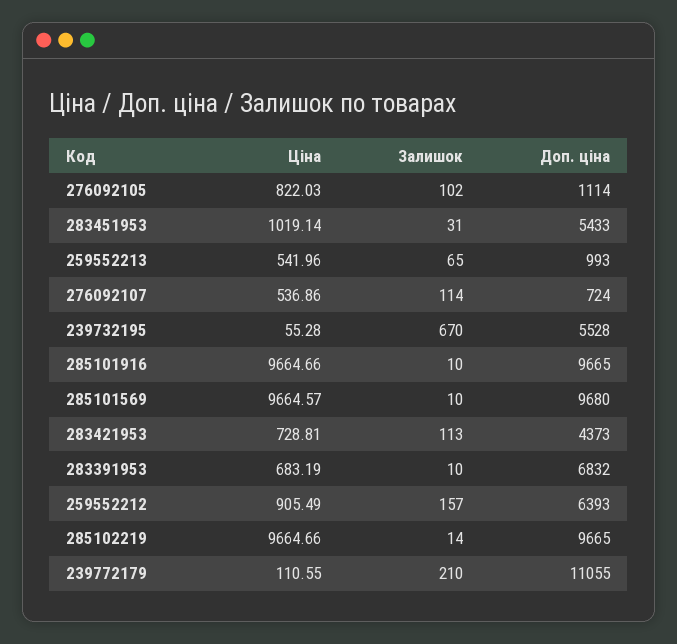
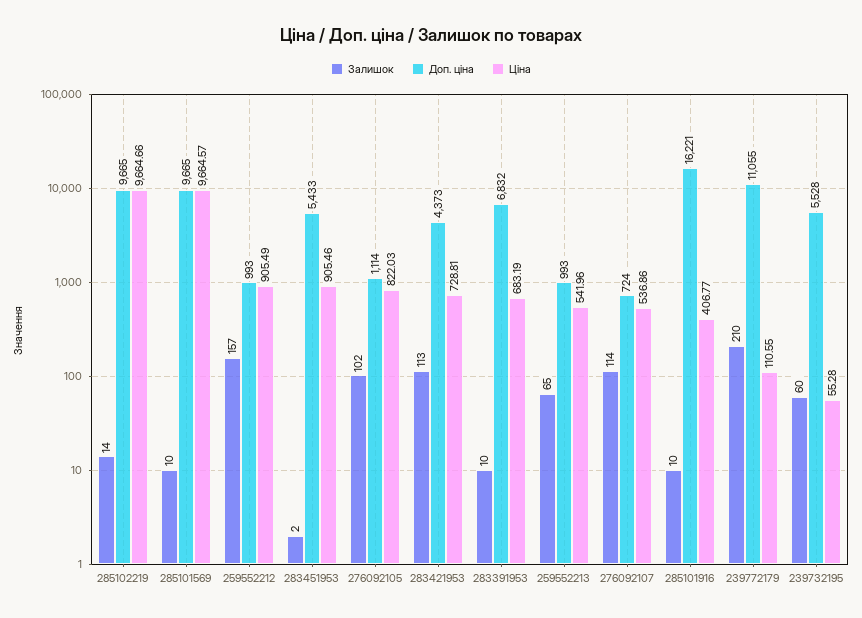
  {
    "Ціна": {
      "276092105": 822.03,
-     "283451953": 1019.14,
+     "283451953": 905.46,
      "259552213": 541.96,
      "276092107": 536.86,
      "239732195": 55.28,
-     "285101916": 9664.66,
+     "285101916": 406.77,
      "285101569": 9664.57,
      "283421953": 728.81,
      "283391953": 683.19,
      "259552212": 905.49,
      "285102219": 9664.66,
      "239772179": 110.55
    },
    "Залишок": {
      "276092105": 102,
-     "283451953": 31,
+     "283451953": 2,
      "259552213": 65,
      "276092107": 114,
-     "239732195": 670,
+     "239732195": 60,
      "285101916": 10,
      "285101569": 10,
      "283421953": 113,
      "283391953": 10,
      "259552212": 157,
      "285102219": 14,
      "239772179": 210
    },
    "Доп. ціна": {
      "276092105": 1114,
      "283451953": 5433,
      "259552213": 993,
      "276092107": 724,
      "239732195": 5528,
-     "285101916": 9665,
+     "285101916": 16221,
-     "285101569": 9680,
+     "285101569": 9665,
      "283421953": 4373,
      "283391953": 6832,
-     "259552212": 6393,
+     "259552212": 993,
      "285102219": 9665,
      "239772179": 11055
    }
  }

